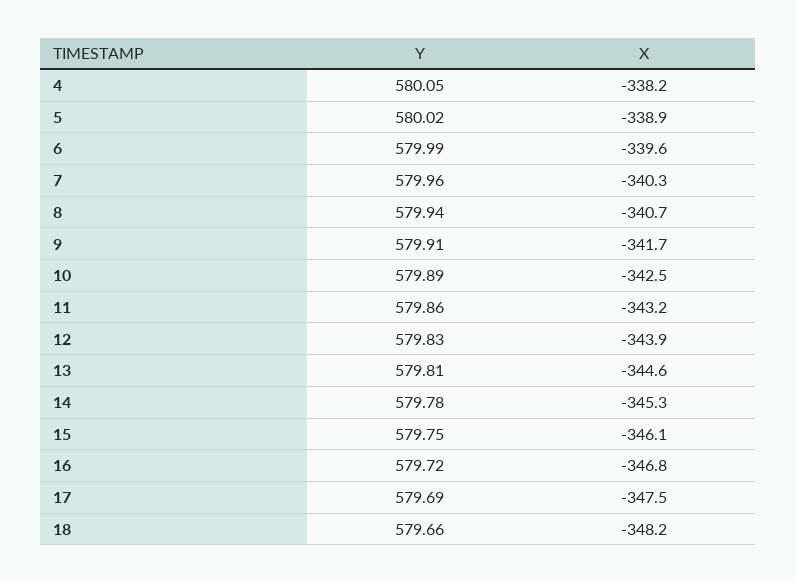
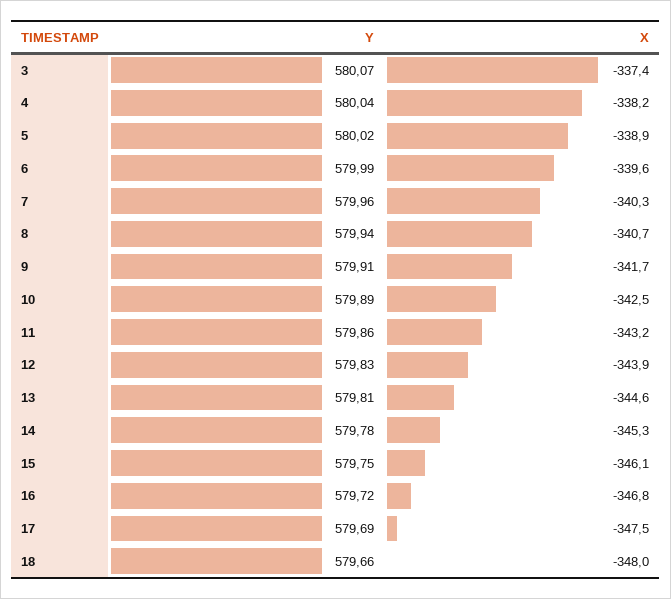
  {
    "Y": {
-     "4": 580.05,
+     "4": 580.04,
      "5": 580.02,
      "6": 579.99,
      "7": 579.96,
      "8": 579.94,
      "9": 579.91,
      "10": 579.89,
      "11": 579.86,
      "12": 579.83,
      "13": 579.81,
      "14": 579.78,
      "15": 579.75,
      "16": 579.72,
      "17": 579.69,
-     "18": 579.66
+     "18": 579.66,
+     "3": 580.07
    },
    "X": {
      "4": -338.2,
      "5": -338.9,
      "6": -339.6,
      "7": -340.3,
      "8": -340.7,
      "9": -341.7,
      "10": -342.5,
      "11": -343.2,
      "12": -343.9,
      "13": -344.6,
      "14": -345.3,
      "15": -346.1,
      "16": -346.8,
      "17": -347.5,
-     "18": -348.2
+     "18": -348,
+     "3": -337.4
    }
  }

